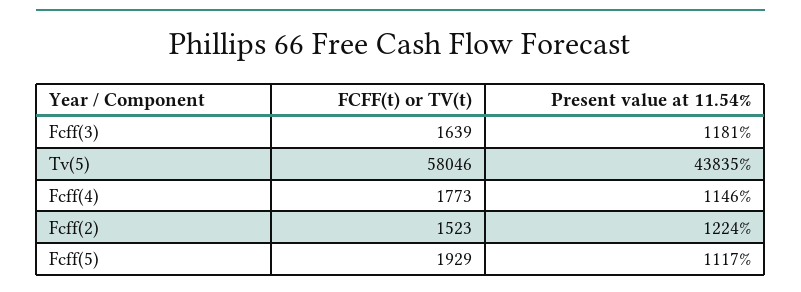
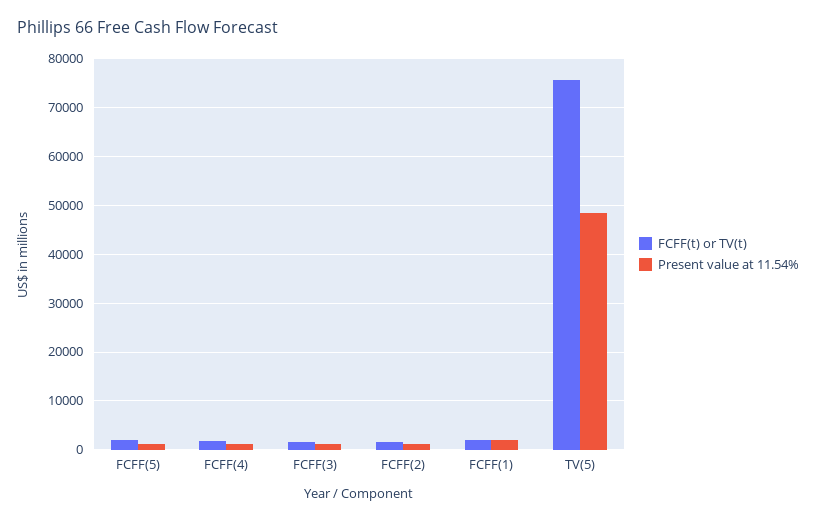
  {
    "FCFF(t) or TV(t)": {
      "Fcff(3)": 1639,
-     "Tv(5)": 58046,
+     "Tv(5)": 76000,
      "Fcff(4)": 1773,
      "Fcff(2)": 1523,
-     "Fcff(5)": 1929
+     "Fcff(5)": 1929,
+     "FCFF(1)": 2000
    },
    "Present value at 11.54%": {
      "Fcff(3)": 1181,
-     "Tv(5)": 43835,
+     "Tv(5)": 48000,
      "Fcff(4)": 1146,
      "Fcff(2)": 1224,
-     "Fcff(5)": 1117
+     "Fcff(5)": 1117,
+     "FCFF(1)": 2000
    }
  }

